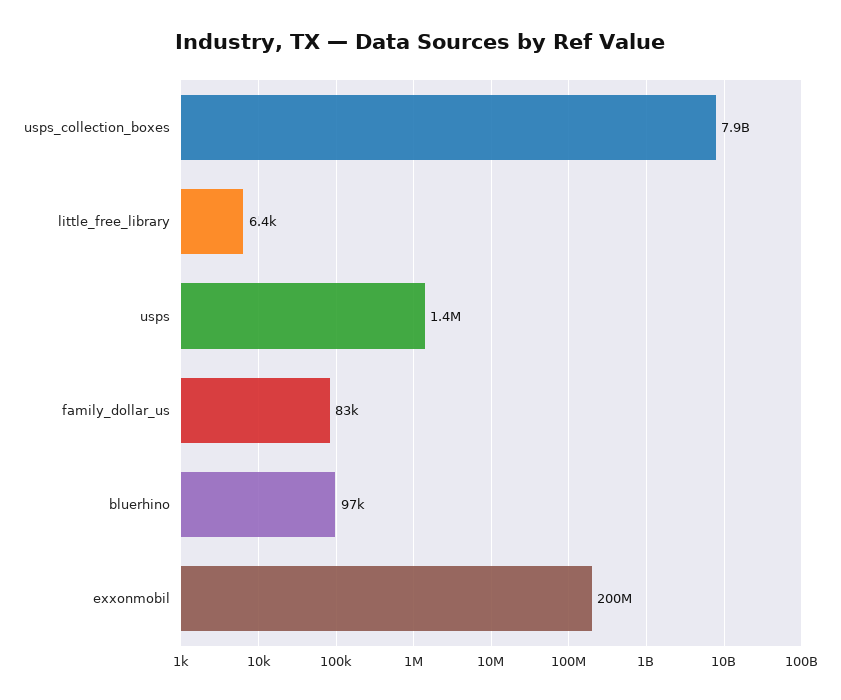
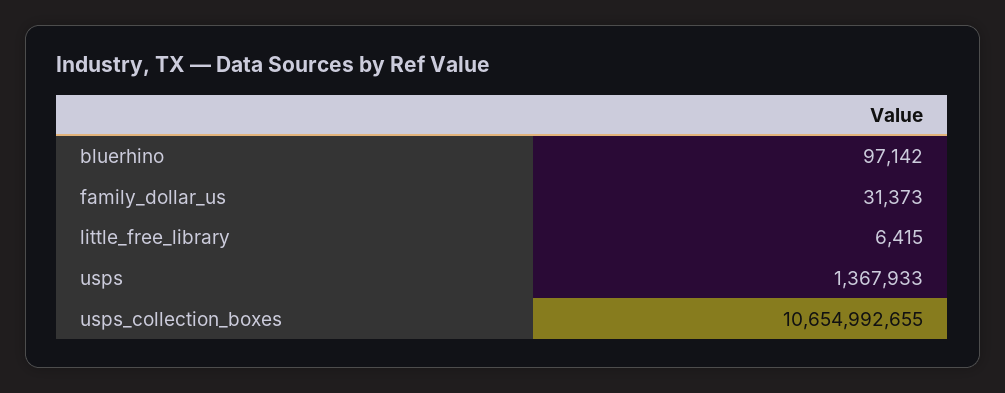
  {
-   "usps_collection_boxes": 7900000000,
+   "usps_collection_boxes": 10654992655,
    "little_free_library": 6415,
    "usps": 1367933,
-   "family_dollar_us": 83000,
+   "family_dollar_us": 31373,
-   "bluerhino": 97142,
+   "bluerhino": 97142
-   "exxonmobil": 200000000
  }

